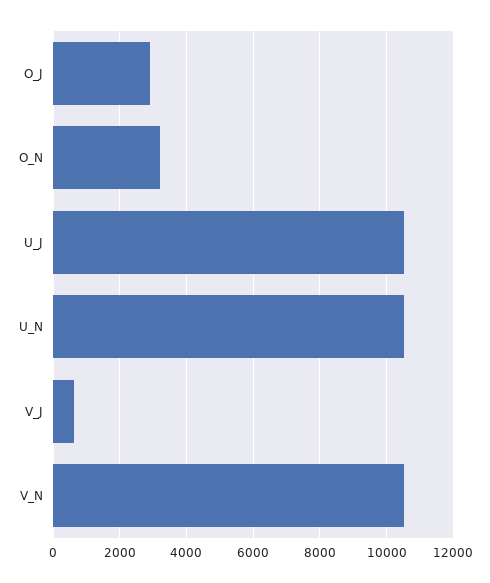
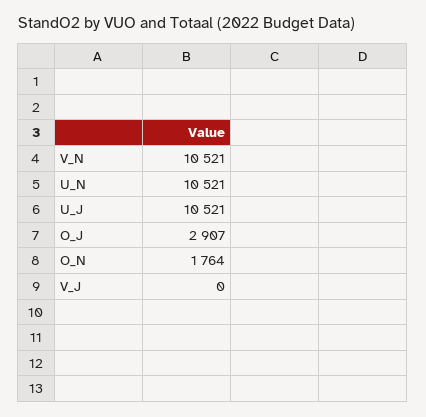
  {
    "O_J": 2907,
-   "O_N": 3200,
+   "O_N": 1764,
    "U_J": 10521,
    "U_N": 10521,
-   "V_J": 600,
+   "V_J": 0,
    "V_N": 10521
  }

